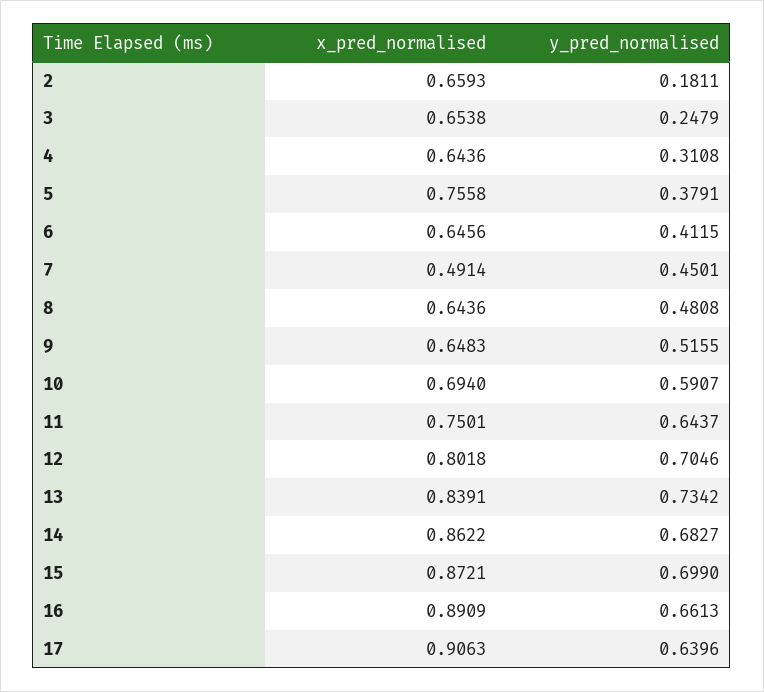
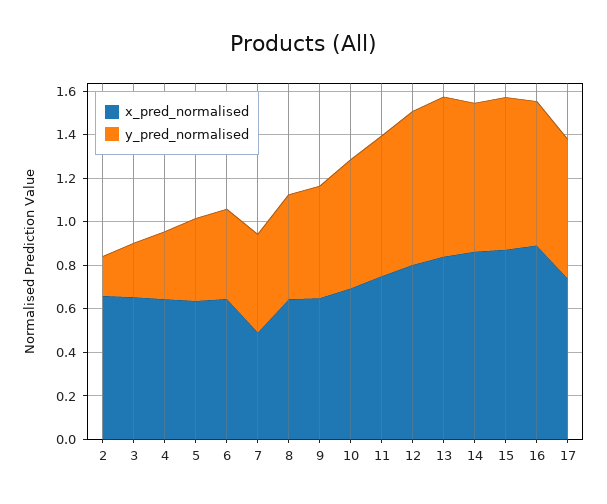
  {
    "x_pred_normalised": {
      "2": 0.6593,
      "3": 0.6538,
      "4": 0.6436,
-     "5": 0.7558,
+     "5": 0.65,
      "6": 0.6456,
      "7": 0.4914,
      "8": 0.6436,
      "9": 0.6483,
      "10": 0.694,
      "11": 0.7501,
      "12": 0.8018,
      "13": 0.8391,
      "14": 0.8622,
      "15": 0.8721,
      "16": 0.8909,
-     "17": 0.9063
+     "17": 0.75
    },
    "y_pred_normalised": {
      "2": 0.1811,
      "3": 0.2479,
      "4": 0.3108,
      "5": 0.3791,
      "6": 0.4115,
      "7": 0.4501,
      "8": 0.4808,
      "9": 0.5155,
      "10": 0.5907,
      "11": 0.6437,
      "12": 0.7046,
      "13": 0.7342,
      "14": 0.6827,
      "15": 0.699,
      "16": 0.6613,
      "17": 0.6396
    }
  }

